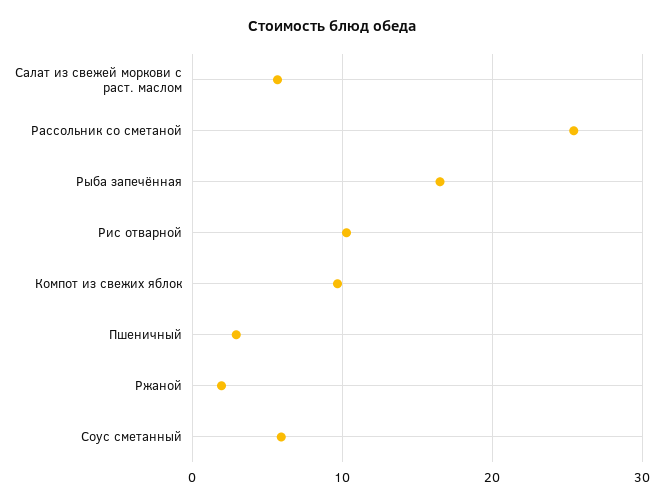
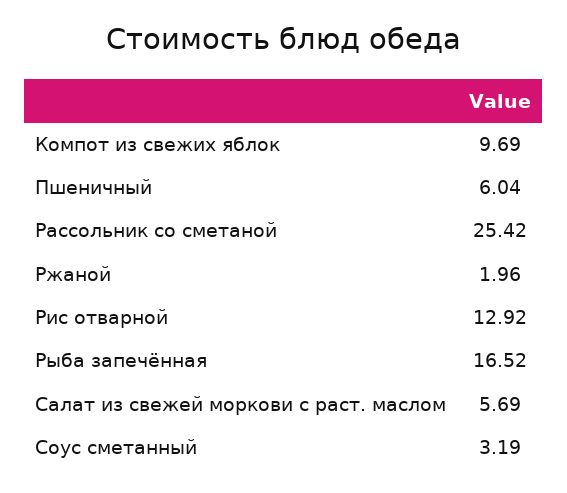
  {
    "Салат из свежей моркови с раст. маслом": 5.69,
    "Рассольник со сметаной": 25.42,
    "Рыба запечённая": 16.52,
-   "Рис отварной": 10,
+   "Рис отварной": 12.92,
    "Компот из свежих яблок": 9.69,
-   "Пшеничный": 3,
+   "Пшеничный": 6.04,
    "Ржаной": 1.96,
-   "Соус сметанный": 6
+   "Соус сметанный": 3.19
  }

